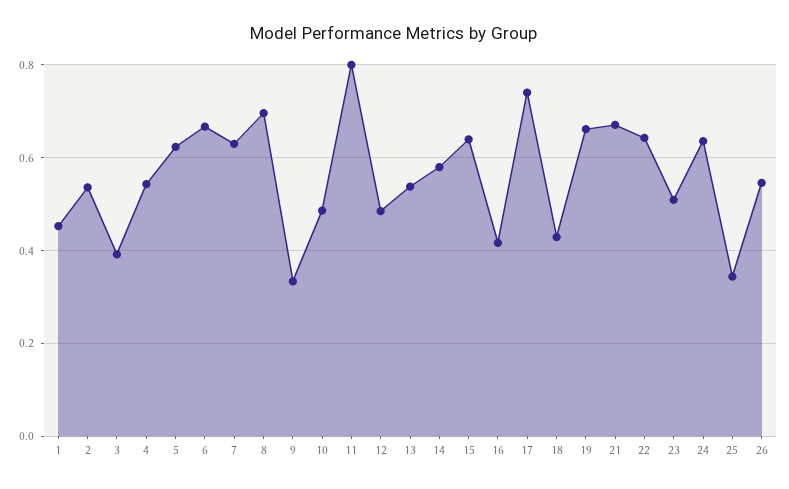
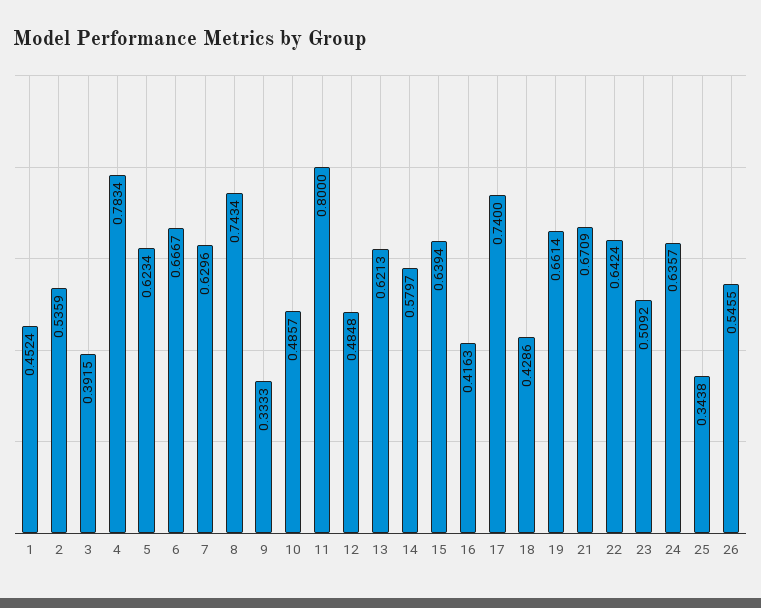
  {
    "1": 0.4524,
    "2": 0.5359,
    "3": 0.3915,
-   "4": 0.54,
+   "4": 0.7834,
    "5": 0.6234,
    "6": 0.6667,
    "7": 0.6296,
-   "8": 0.7,
+   "8": 0.7434,
    "9": 0.3333,
    "10": 0.4857,
    "11": 0.8,
    "12": 0.4848,
-   "13": 0.54,
+   "13": 0.6213,
    "14": 0.5797,
    "15": 0.6394,
    "16": 0.4163,
    "17": 0.74,
    "18": 0.4286,
    "19": 0.6614,
    "21": 0.6709,
    "22": 0.6424,
    "23": 0.5092,
    "24": 0.6357,
    "25": 0.3438,
    "26": 0.5455
  }

